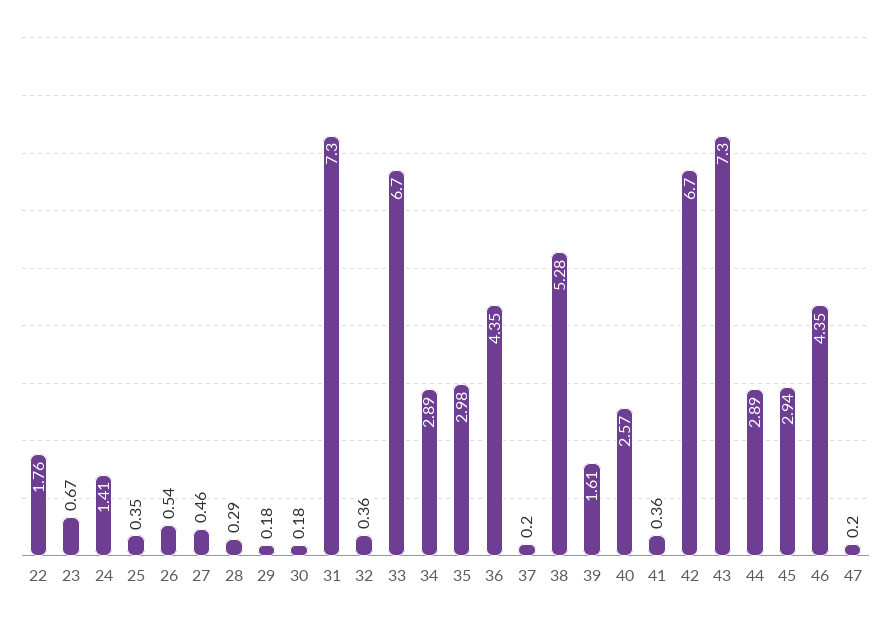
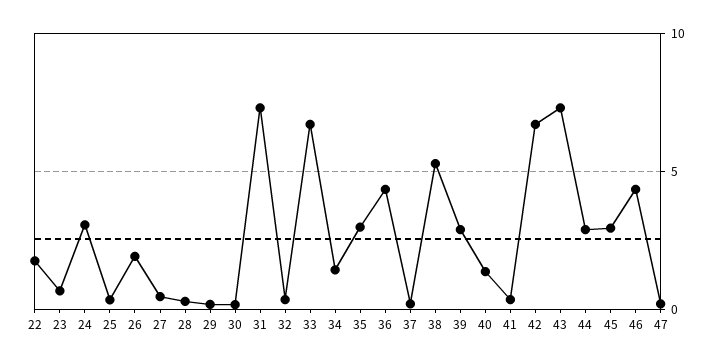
  {
    "22": 1.76,
    "23": 0.67,
-   "24": 1.41,
+   "24": 3,
    "25": 0.35,
-   "26": 0.54,
+   "26": 2,
    "27": 0.46,
    "28": 0.29,
    "29": 0.18,
    "30": 0.18,
    "31": 7.3,
    "32": 0.36,
    "33": 6.7,
-   "34": 2.89,
+   "34": 1.5,
    "35": 2.98,
    "36": 4.35,
    "37": 0.2,
    "38": 5.28,
-   "39": 1.61,
+   "39": 3,
-   "40": 2.57,
+   "40": 1.5,
    "41": 0.36,
    "42": 6.7,
    "43": 7.3,
    "44": 2.89,
    "45": 2.94,
    "46": 4.35,
    "47": 0.2
  }

